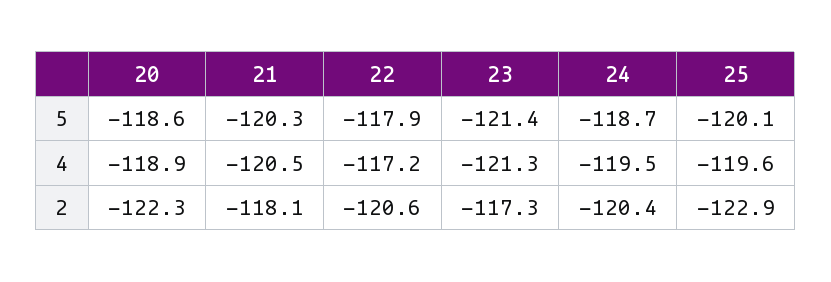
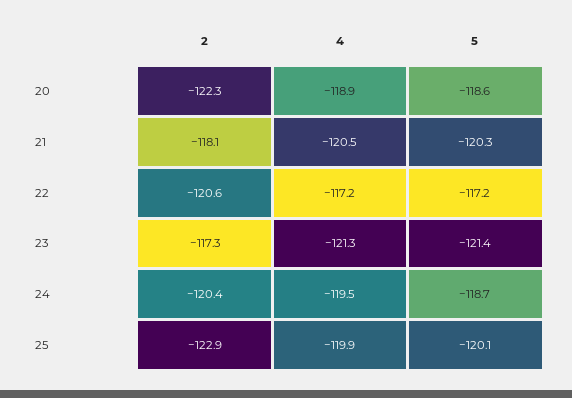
  {
    "20": {
      "5": -118.6,
      "4": -118.9,
      "2": -122.3
    },
    "21": {
      "5": -120.3,
      "4": -120.5,
      "2": -118.1
    },
    "22": {
-     "5": -117.9,
+     "5": -117.2,
      "4": -117.2,
      "2": -120.6
    },
    "23": {
      "5": -121.4,
      "4": -121.3,
      "2": -117.3
    },
    "24": {
      "5": -118.7,
      "4": -119.5,
      "2": -120.4
    },
    "25": {
      "5": -120.1,
-     "4": -119.6,
+     "4": -119.9,
      "2": -122.9
    }
  }

